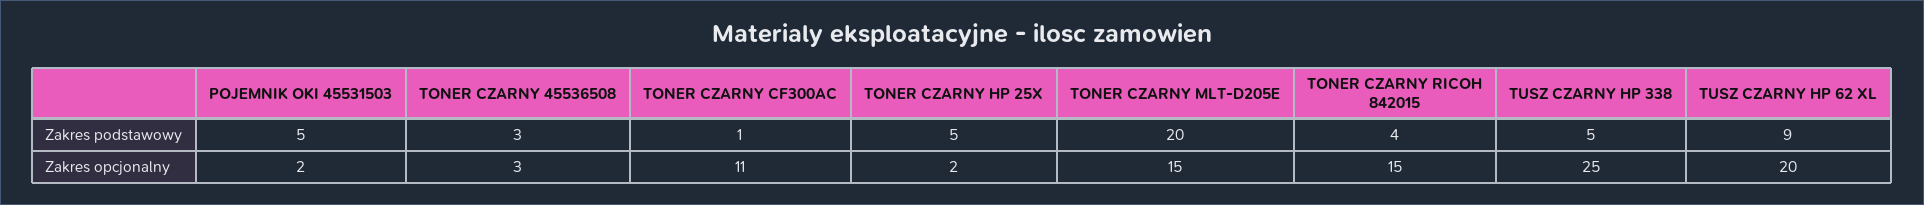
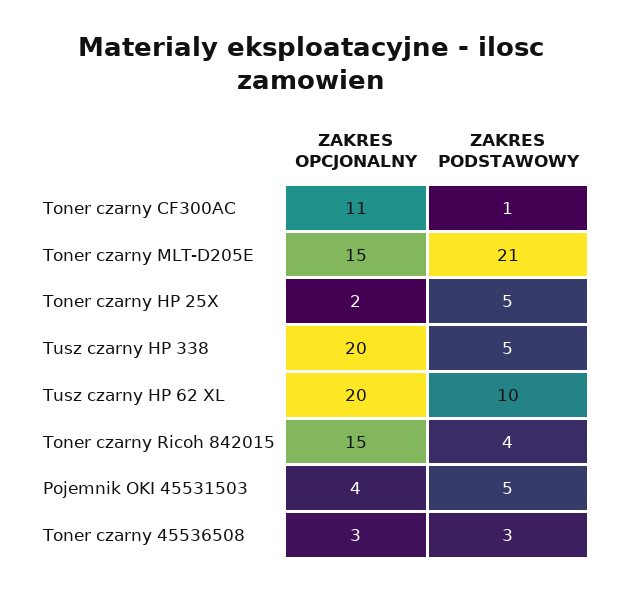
  {
    "POJEMNIK OKI 45531503": {
      "Zakres podstawowy": 5,
-     "Zakres opcjonalny": 2
+     "Zakres opcjonalny": 4
    },
    "TONER CZARNY 45536508": {
      "Zakres podstawowy": 3,
      "Zakres opcjonalny": 3
    },
    "TONER CZARNY CF300AC": {
      "Zakres podstawowy": 1,
      "Zakres opcjonalny": 11
    },
    "TONER CZARNY HP 25X": {
      "Zakres podstawowy": 5,
      "Zakres opcjonalny": 2
    },
    "TONER CZARNY MLT-D205E": {
-     "Zakres podstawowy": 20,
+     "Zakres podstawowy": 21,
      "Zakres opcjonalny": 15
    },
    "TONER CZARNY RICOH 842015": {
      "Zakres podstawowy": 4,
      "Zakres opcjonalny": 15
    },
    "TUSZ CZARNY HP 338": {
      "Zakres podstawowy": 5,
-     "Zakres opcjonalny": 25
+     "Zakres opcjonalny": 20
    },
    "TUSZ CZARNY HP 62 XL": {
-     "Zakres podstawowy": 9,
+     "Zakres podstawowy": 10,
      "Zakres opcjonalny": 20
    }
  }

